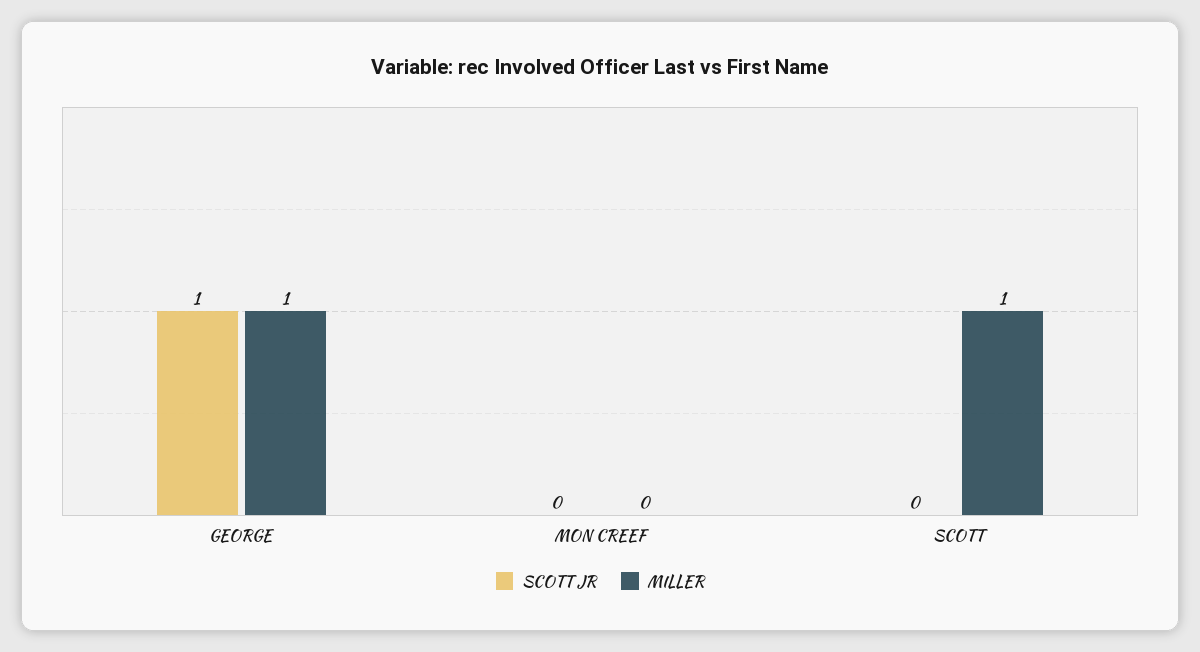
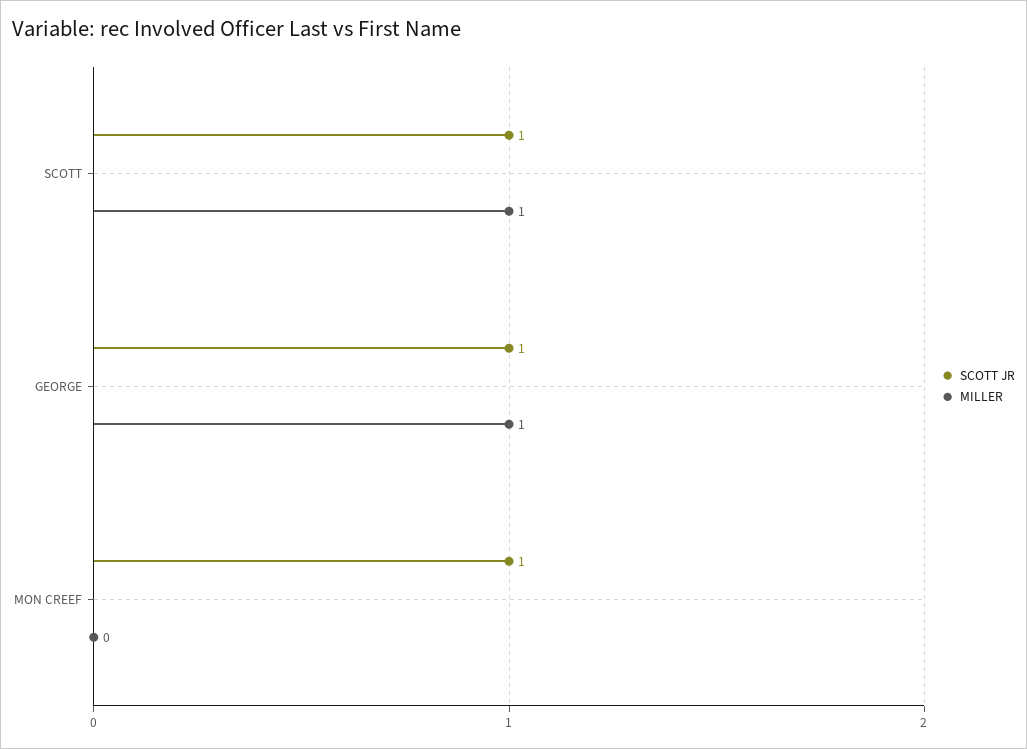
  {
    "SCOTT JR": {
      "GEORGE": 1,
-     "MON CREEF": 0,
+     "MON CREEF": 1,
-     "SCOTT": 0
+     "SCOTT": 1
    },
    "MILLER": {
      "GEORGE": 1,
      "MON CREEF": 0,
      "SCOTT": 1
    }
  }

